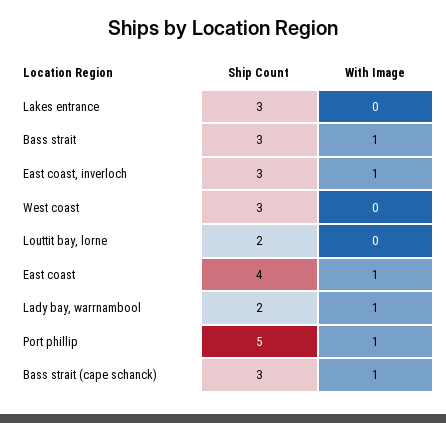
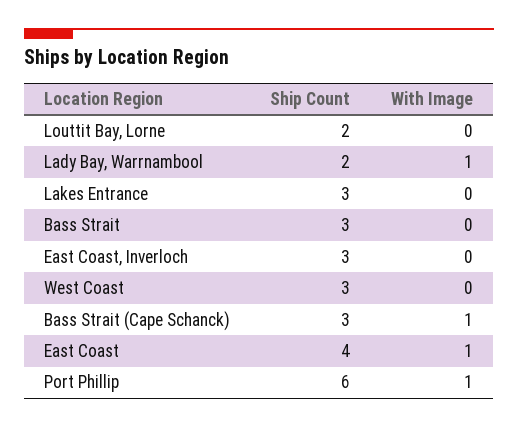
  {
    "Ship Count": {
      "Lakes entrance": 3,
      "Bass strait": 3,
      "East coast, inverloch": 3,
      "West coast": 3,
      "Louttit bay, lorne": 2,
      "East coast": 4,
      "Lady bay, warrnambool": 2,
-     "Port phillip": 5,
+     "Port phillip": 6,
      "Bass strait (cape schanck)": 3
    },
    "With Image": {
      "Lakes entrance": 0,
-     "Bass strait": 1,
+     "Bass strait": 0,
-     "East coast, inverloch": 1,
+     "East coast, inverloch": 0,
      "West coast": 0,
      "Louttit bay, lorne": 0,
      "East coast": 1,
      "Lady bay, warrnambool": 1,
      "Port phillip": 1,
      "Bass strait (cape schanck)": 1
    }
  }

